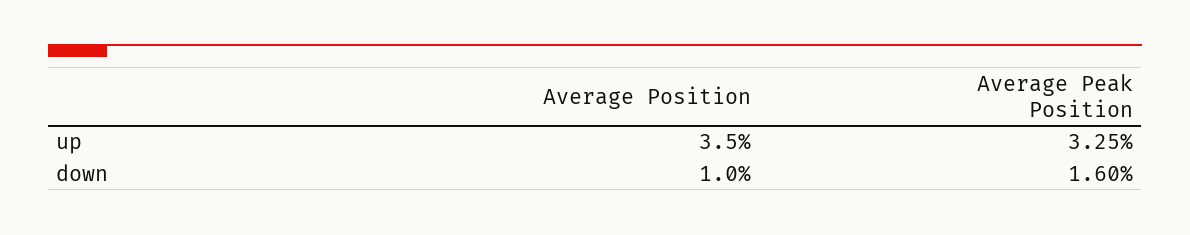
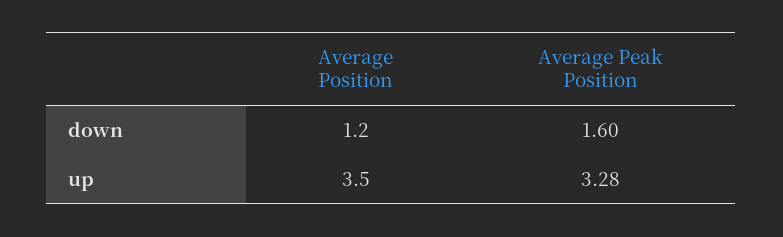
  {
    "Average Position": {
      "up": 3.5,
-     "down": 1
+     "down": 1.2
    },
    "Average Peak Position": {
-     "up": 3.25,
+     "up": 3.28,
      "down": 1.6
    }
  }

